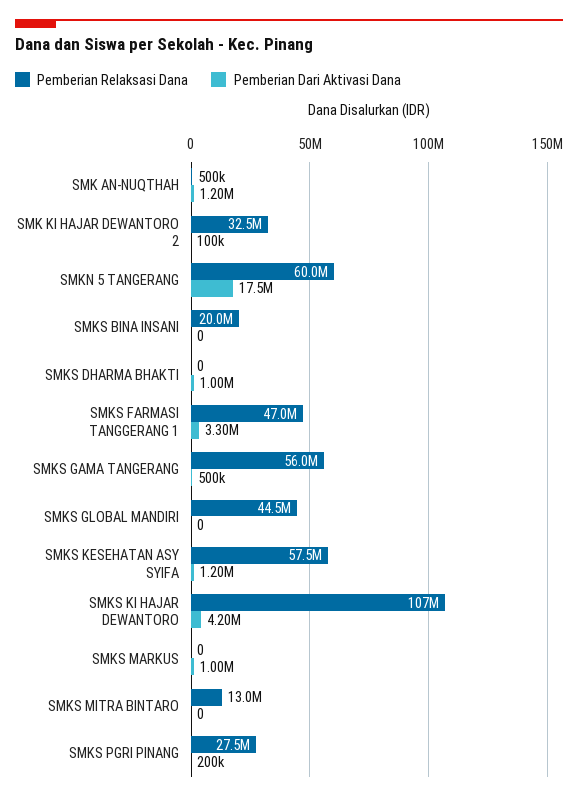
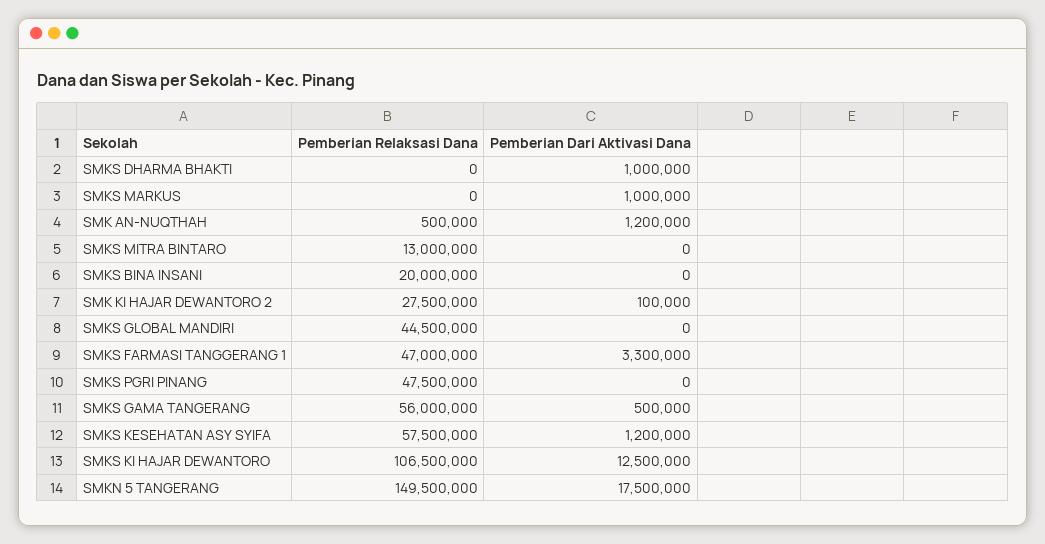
  {
    "Pemberian Relaksasi Dana": {
      "SMK AN-NUQTHAH": 500000,
-     "SMK KI HAJAR DEWANTORO 2": 32500000,
+     "SMK KI HAJAR DEWANTORO 2": 27500000,
-     "SMKN 5 TANGERANG": 60000000,
+     "SMKN 5 TANGERANG": 149500000,
      "SMKS BINA INSANI": 20000000,
      "SMKS DHARMA BHAKTI": 0,
      "SMKS FARMASI TANGGERANG 1": 47000000,
      "SMKS GAMA TANGERANG": 56000000,
      "SMKS GLOBAL MANDIRI": 44500000,
      "SMKS KESEHATAN ASY SYIFA": 57500000,
      "SMKS KI HAJAR DEWANTORO": 106500000,
      "SMKS MARKUS": 0,
      "SMKS MITRA BINTARO": 13000000,
-     "SMKS PGRI PINANG": 27500000
+     "SMKS PGRI PINANG": 47500000
    },
    "Pemberian Dari Aktivasi Dana": {
      "SMK AN-NUQTHAH": 1200000,
      "SMK KI HAJAR DEWANTORO 2": 100000,
      "SMKN 5 TANGERANG": 17500000,
      "SMKS BINA INSANI": 0,
      "SMKS DHARMA BHAKTI": 1000000,
      "SMKS FARMASI TANGGERANG 1": 3300000,
      "SMKS GAMA TANGERANG": 500000,
      "SMKS GLOBAL MANDIRI": 0,
      "SMKS KESEHATAN ASY SYIFA": 1200000,
-     "SMKS KI HAJAR DEWANTORO": 4200000,
+     "SMKS KI HAJAR DEWANTORO": 12500000,
      "SMKS MARKUS": 1000000,
      "SMKS MITRA BINTARO": 0,
-     "SMKS PGRI PINANG": 200000
+     "SMKS PGRI PINANG": 0
    }
  }

